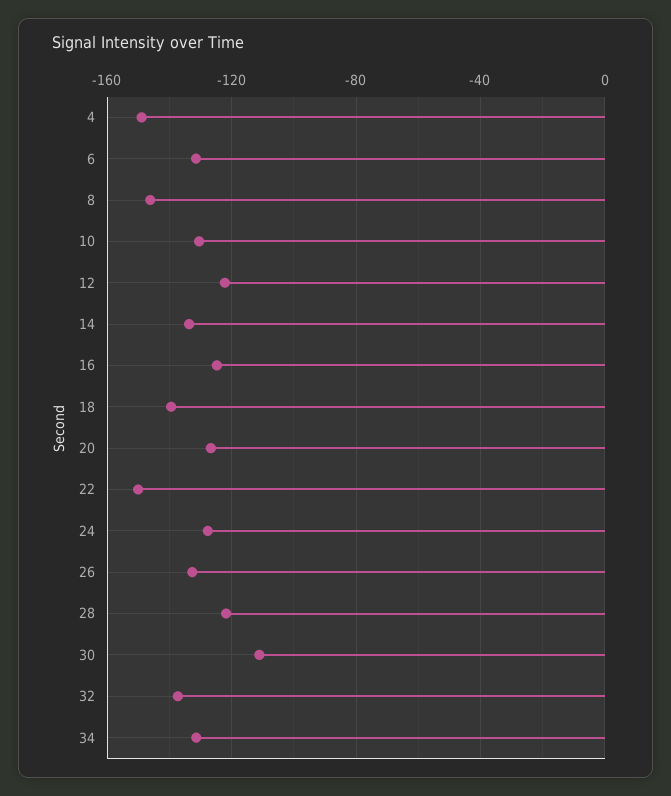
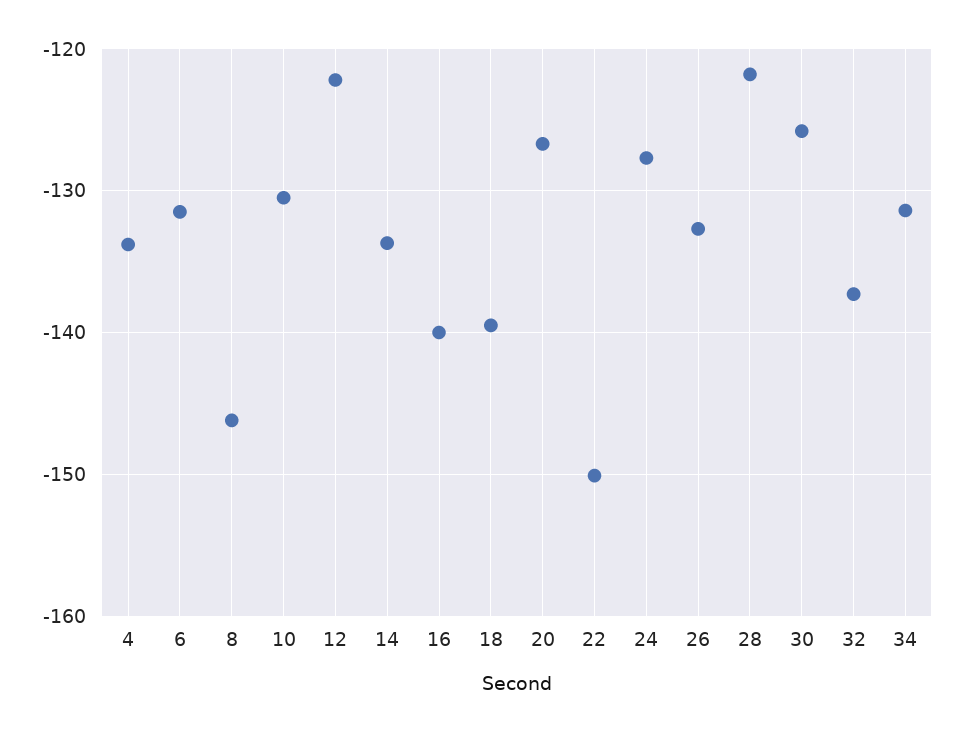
  {
-   "4": -150,
+   "4": -134,
    "6": -132,
    "8": -146,
    "10": -131,
    "12": -122,
    "14": -134,
-   "16": -125,
+   "16": -140,
    "18": -140,
    "20": -127,
    "22": -150,
    "24": -128,
    "26": -133,
    "28": -122,
-   "30": -110,
+   "30": -126,
    "32": -137,
    "34": -131
  }

